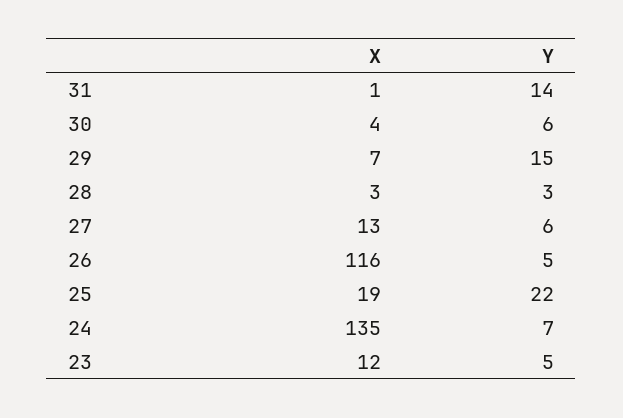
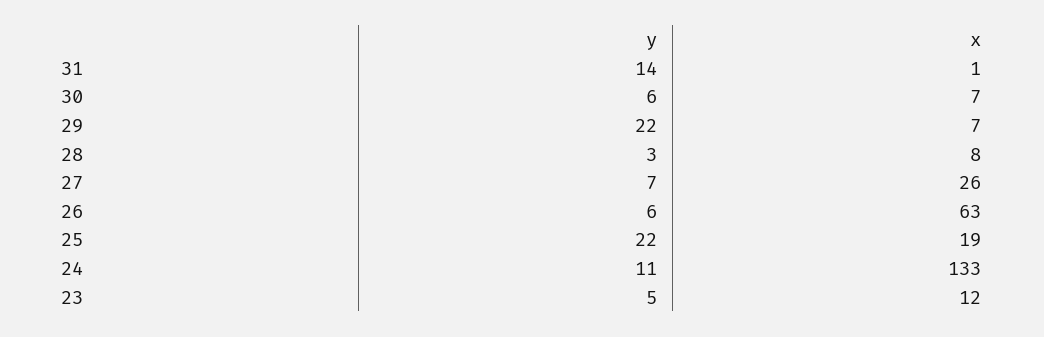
  {
    "X": {
      "31": 1,
-     "30": 4,
+     "30": 7,
      "29": 7,
-     "28": 3,
+     "28": 8,
-     "27": 13,
+     "27": 26,
-     "26": 116,
+     "26": 63,
      "25": 19,
-     "24": 135,
+     "24": 133,
      "23": 12
    },
    "Y": {
      "31": 14,
      "30": 6,
-     "29": 15,
+     "29": 22,
      "28": 3,
-     "27": 6,
+     "27": 7,
-     "26": 5,
+     "26": 6,
      "25": 22,
-     "24": 7,
+     "24": 11,
      "23": 5
    }
  }

